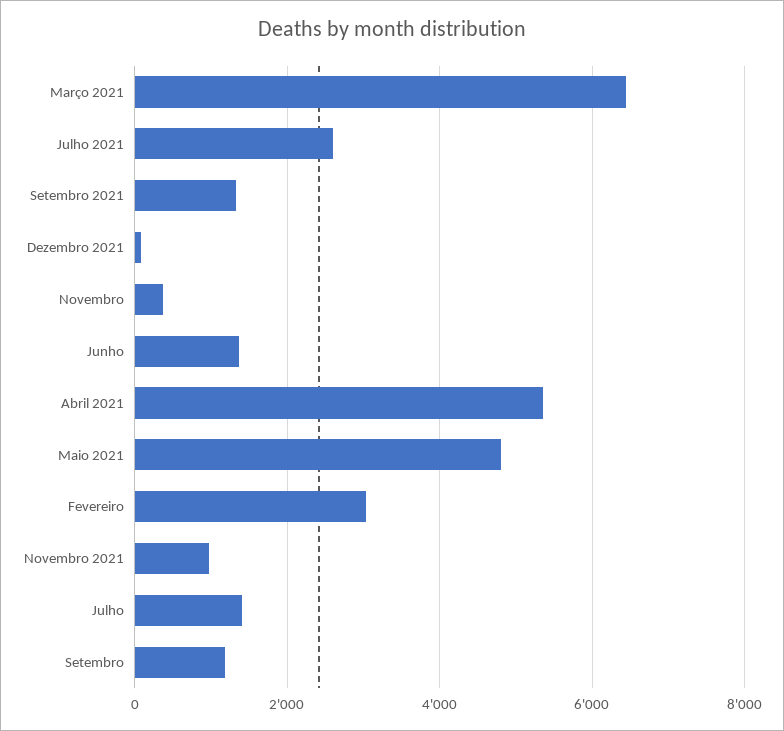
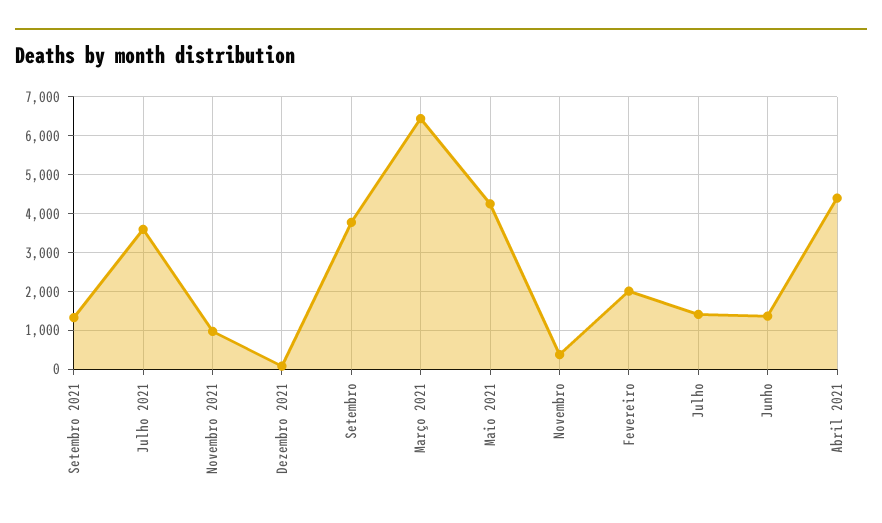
  {
    "Março 2021": 6400,
-   "Julho 2021": 2600,
+   "Julho 2021": 3600,
    "Setembro 2021": 1400,
    "Dezembro 2021": 0,
    "Novembro": 400,
    "Junho": 1400,
-   "Abril 2021": 5400,
+   "Abril 2021": 4400,
-   "Maio 2021": 4800,
+   "Maio 2021": 4200,
-   "Fevereiro": 3000,
+   "Fevereiro": 2000,
    "Novembro 2021": 1000,
    "Julho": 1400,
-   "Setembro": 1200
+   "Setembro": 3800
  }

